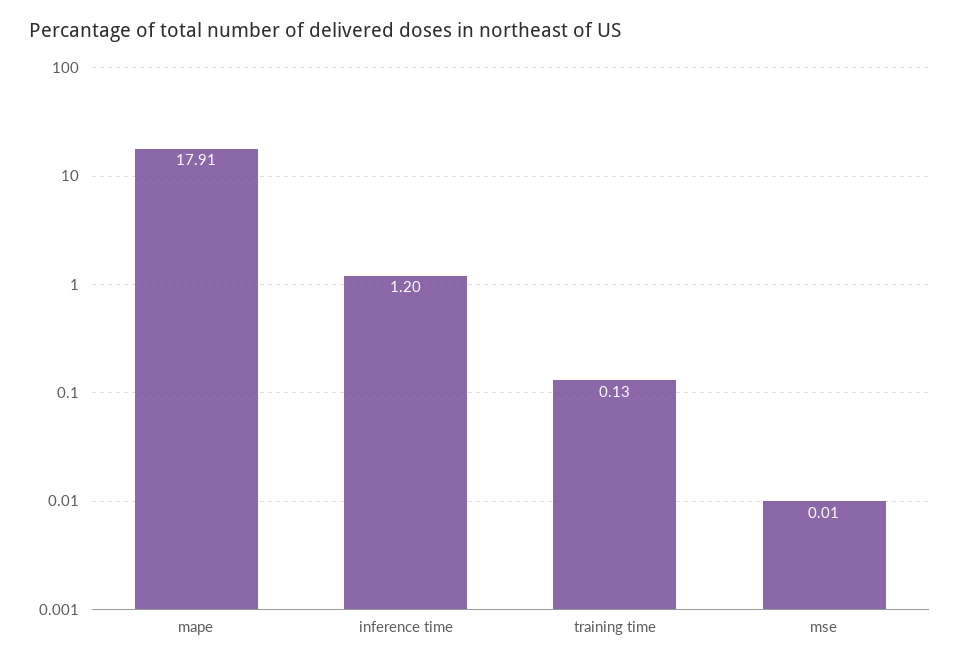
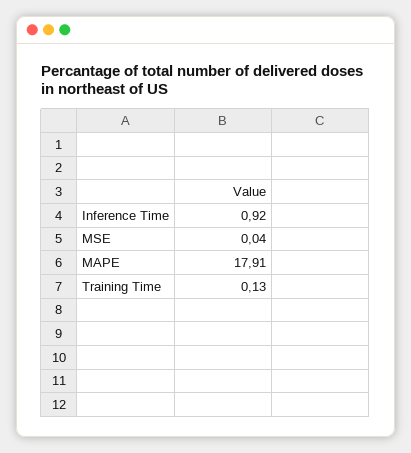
  {
    "mape": 17.91,
-   "inference time": 1.2,
+   "inference time": 0.92,
    "training time": 0.13,
-   "mse": 0.01
+   "mse": 0.04
  }

